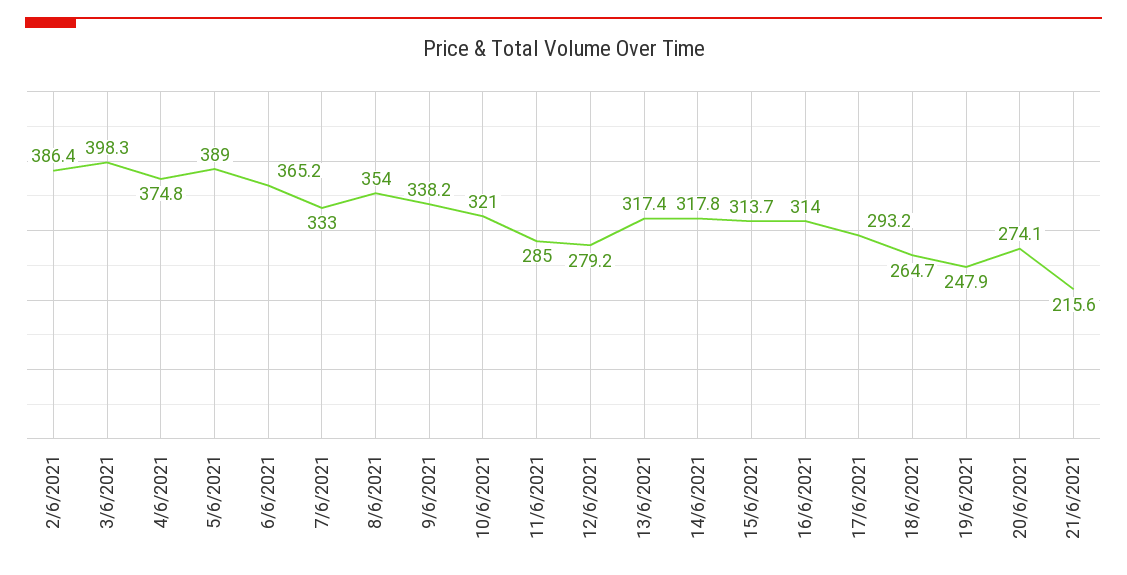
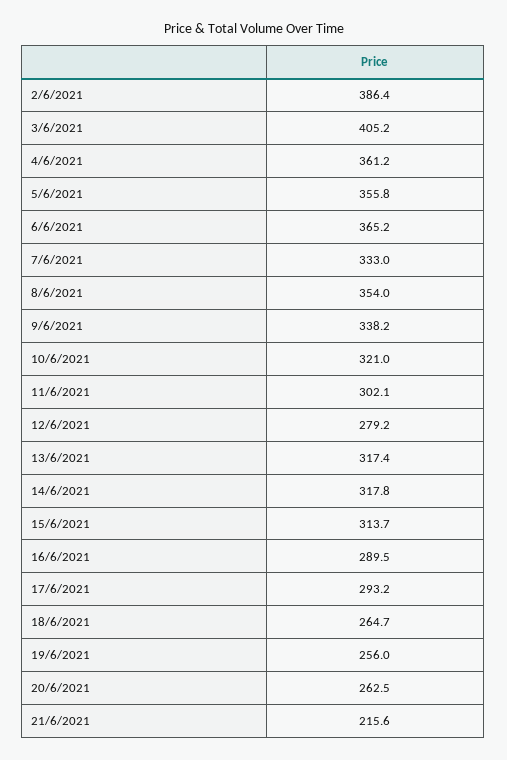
  {
    "2/6/2021": 386.4,
-   "3/6/2021": 398.3,
+   "3/6/2021": 405.2,
-   "4/6/2021": 374.8,
+   "4/6/2021": 361.2,
-   "5/6/2021": 389,
+   "5/6/2021": 355.8,
    "6/6/2021": 365.2,
    "7/6/2021": 333,
    "8/6/2021": 354,
    "9/6/2021": 338.2,
    "10/6/2021": 321,
-   "11/6/2021": 285,
+   "11/6/2021": 302.1,
    "12/6/2021": 279.2,
    "13/6/2021": 317.4,
    "14/6/2021": 317.8,
    "15/6/2021": 313.7,
-   "16/6/2021": 314,
+   "16/6/2021": 289.5,
    "17/6/2021": 293.2,
    "18/6/2021": 264.7,
-   "19/6/2021": 247.9,
+   "19/6/2021": 256,
-   "20/6/2021": 274.1,
+   "20/6/2021": 262.5,
    "21/6/2021": 215.6
  }

